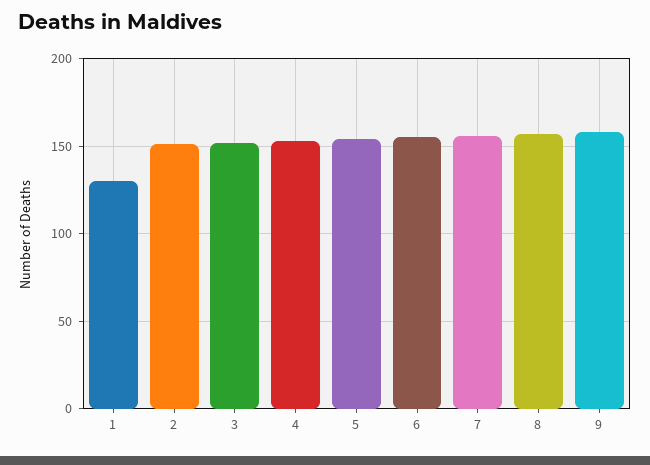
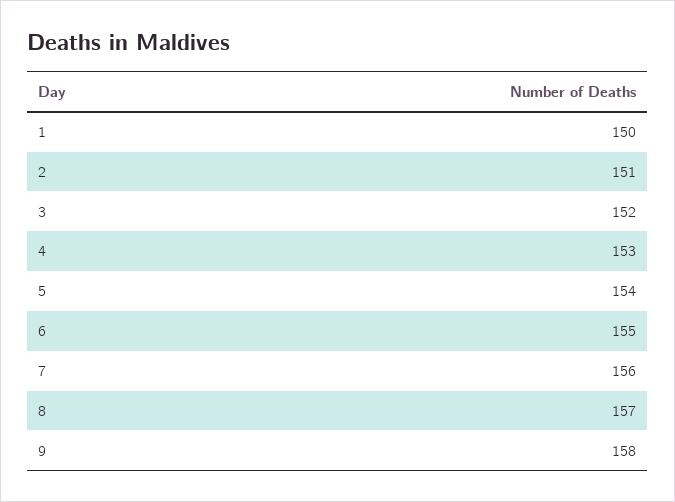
  {
-   "1": 130,
+   "1": 150,
    "2": 151,
    "3": 152,
    "4": 153,
    "5": 154,
    "6": 155,
    "7": 156,
    "8": 157,
    "9": 158
  }

